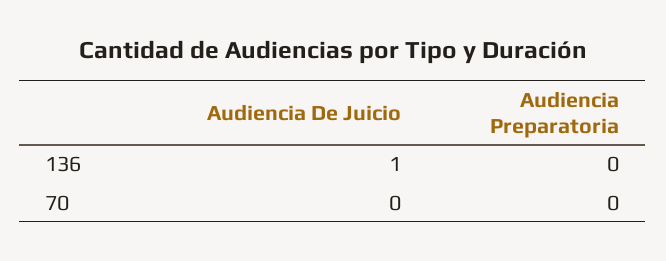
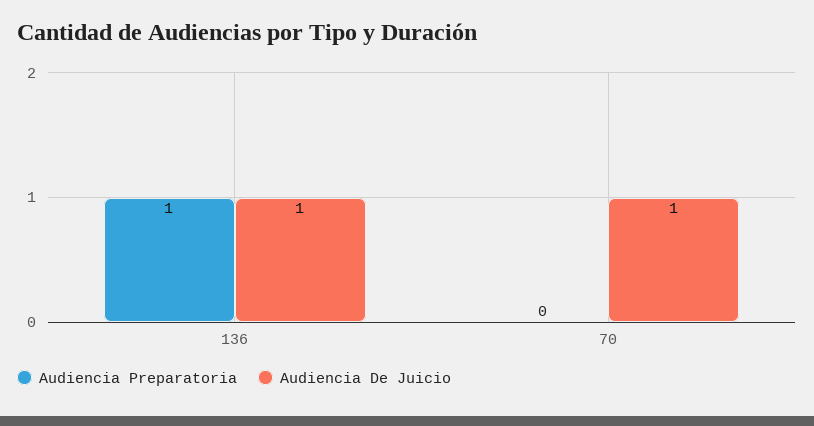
  {
    "Audiencia De Juicio": {
      "136": 1,
-     "70": 0
+     "70": 1
    },
    "Audiencia Preparatoria": {
-     "136": 0,
+     "136": 1,
      "70": 0
    }
  }

